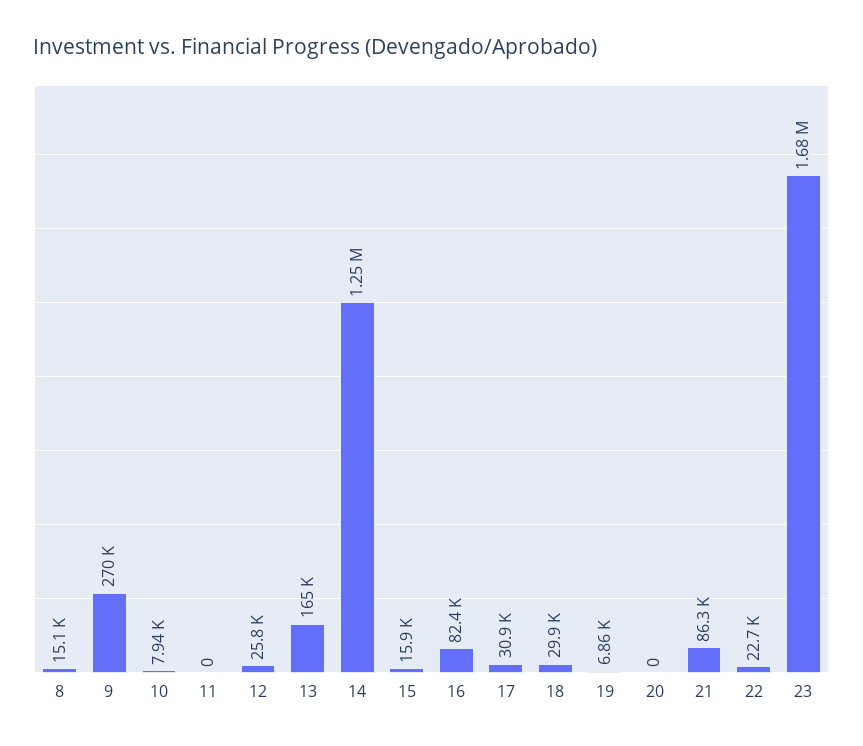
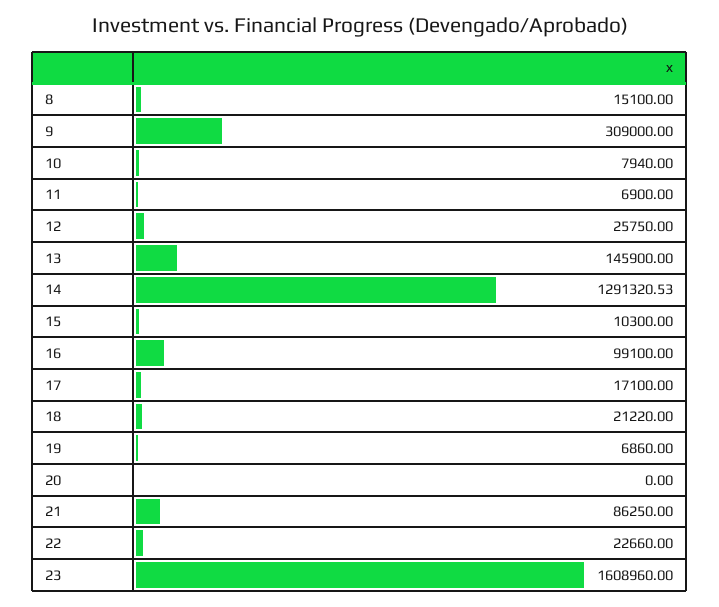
  {
    "8": 15100,
-   "9": 270000,
+   "9": 309000,
    "10": 7940,
-   "11": 0,
+   "11": 6900,
    "12": 25750,
-   "13": 165000,
+   "13": 145900,
-   "14": 1250000,
+   "14": 1291320.53,
-   "15": 15900,
+   "15": 10300,
-   "16": 82400,
+   "16": 99100,
-   "17": 30900,
+   "17": 17100,
-   "18": 29900,
+   "18": 21220,
    "19": 6860,
    "20": 0,
    "21": 86250,
    "22": 22660,
-   "23": 1680000
+   "23": 1608960
  }

